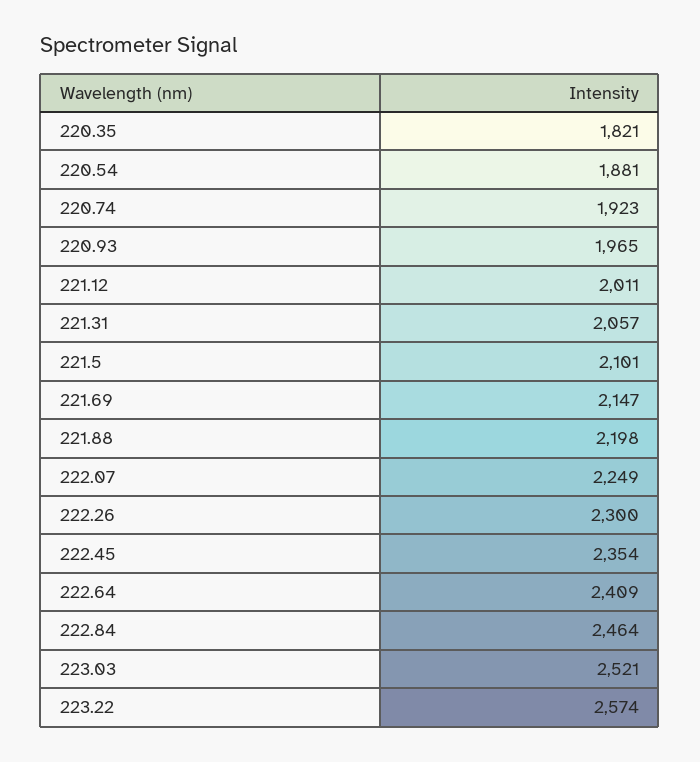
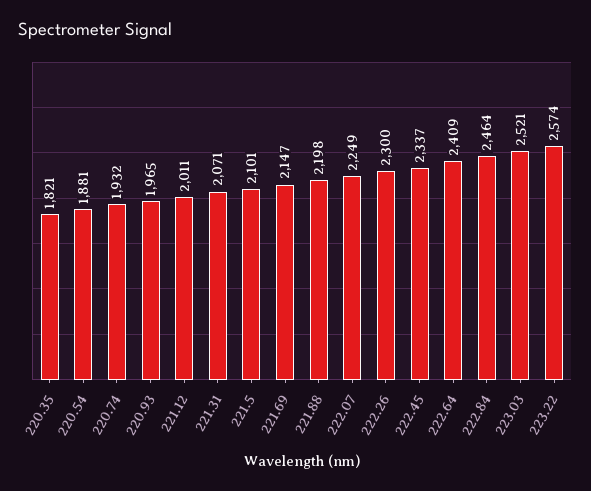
  {
    "220.35": 1821,
    "220.54": 1881,
-   "220.74": 1923,
+   "220.74": 1932,
    "220.93": 1965,
    "221.12": 2011,
-   "221.31": 2057,
+   "221.31": 2071,
    "221.5": 2101,
    "221.69": 2147,
    "221.88": 2198,
    "222.07": 2249,
    "222.26": 2300,
-   "222.45": 2354,
+   "222.45": 2337,
    "222.64": 2409,
    "222.84": 2464,
    "223.03": 2521,
    "223.22": 2574
  }

